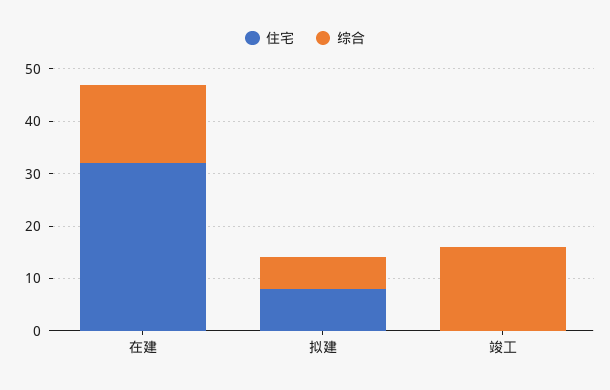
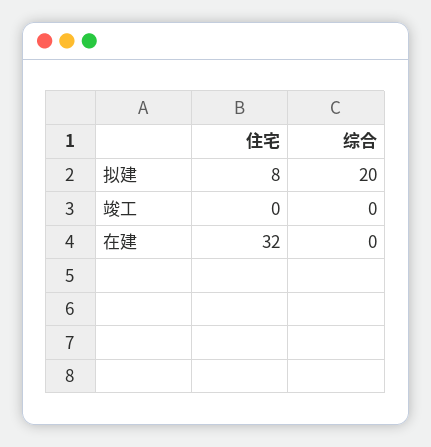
  {
    "住宅": {
      "在建": 32,
      "拟建": 8,
      "竣工": 0
    },
    "综合": {
-     "在建": 15,
+     "在建": 0,
-     "拟建": 5,
+     "拟建": 20,
-     "竣工": 15
+     "竣工": 0
    }
  }

